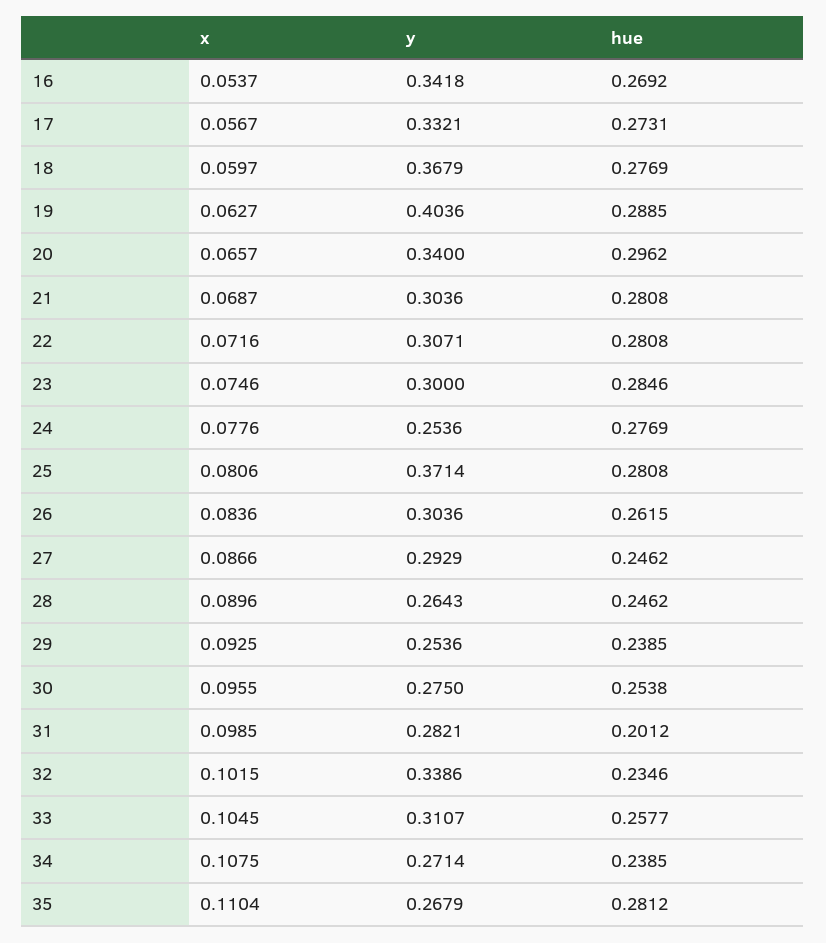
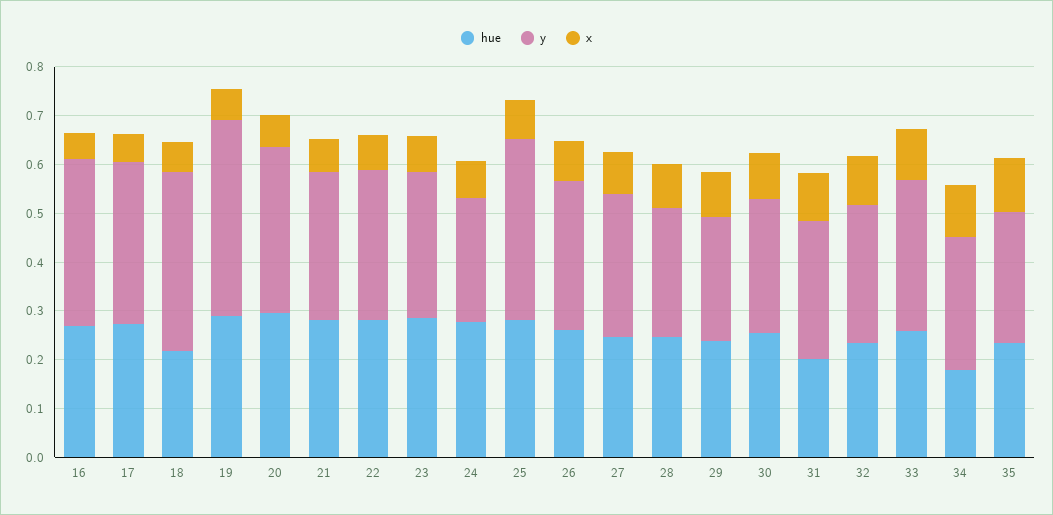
  {
    "x": {
      "16": 0.0537,
      "17": 0.0567,
      "18": 0.0597,
      "19": 0.0627,
      "20": 0.0657,
      "21": 0.0687,
      "22": 0.0716,
      "23": 0.0746,
      "24": 0.0776,
      "25": 0.0806,
      "26": 0.0836,
      "27": 0.0866,
      "28": 0.0896,
      "29": 0.0925,
      "30": 0.0955,
      "31": 0.0985,
      "32": 0.1015,
      "33": 0.1045,
      "34": 0.1075,
      "35": 0.1104
    },
    "y": {
      "16": 0.3418,
      "17": 0.3321,
      "18": 0.3679,
      "19": 0.4036,
      "20": 0.34,
      "21": 0.3036,
      "22": 0.3071,
      "23": 0.3,
      "24": 0.2536,
      "25": 0.3714,
      "26": 0.3036,
      "27": 0.2929,
      "28": 0.2643,
      "29": 0.2536,
      "30": 0.275,
      "31": 0.2821,
-     "32": 0.3386,
+     "32": 0.28,
      "33": 0.3107,
      "34": 0.2714,
      "35": 0.2679
    },
    "hue": {
      "16": 0.2692,
      "17": 0.2731,
-     "18": 0.2769,
+     "18": 0.22,
      "19": 0.2885,
      "20": 0.2962,
      "21": 0.2808,
      "22": 0.2808,
      "23": 0.2846,
      "24": 0.2769,
      "25": 0.2808,
      "26": 0.2615,
      "27": 0.2462,
      "28": 0.2462,
      "29": 0.2385,
      "30": 0.2538,
      "31": 0.2012,
      "32": 0.2346,
      "33": 0.2577,
-     "34": 0.2385,
+     "34": 0.18,
-     "35": 0.2812
+     "35": 0.24
    }
  }

